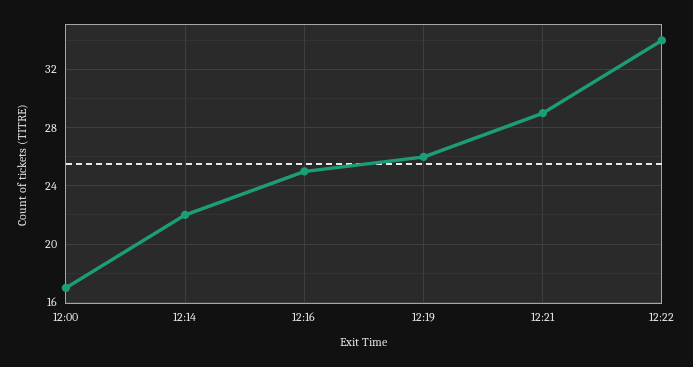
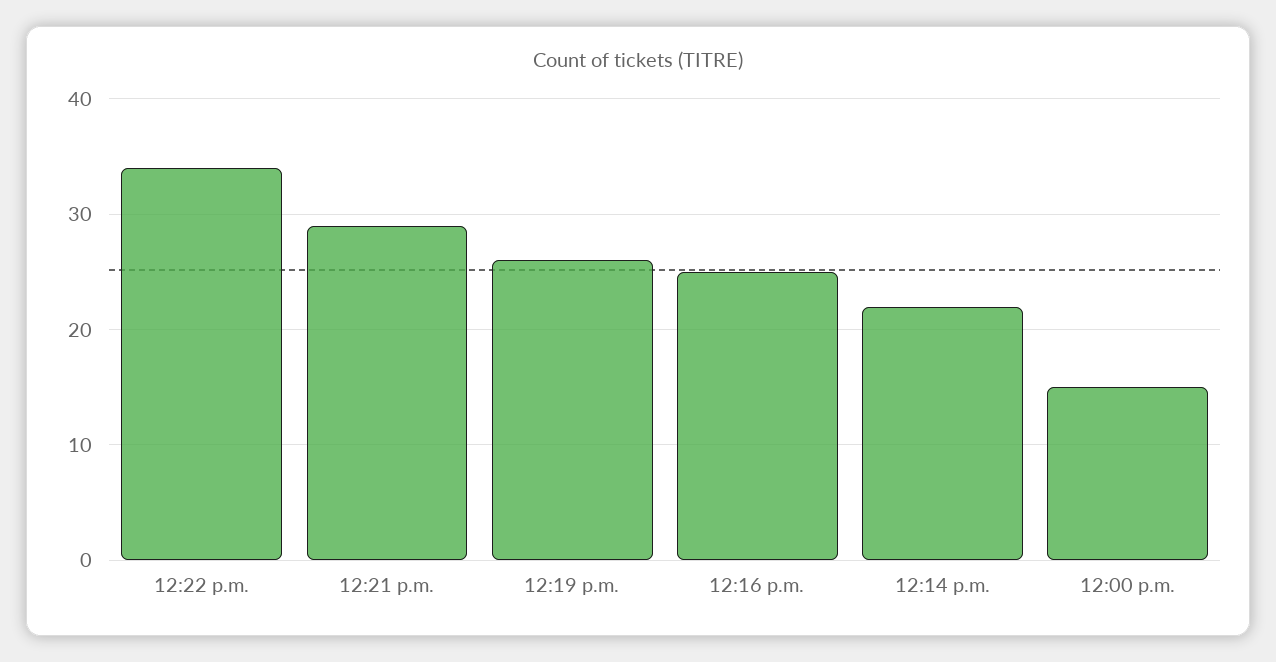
  {
-   "12:00": 17,
+   "12:00": 15,
    "12:14": 22,
    "12:16": 25,
    "12:19": 26,
    "12:21": 29,
    "12:22": 34
  }

